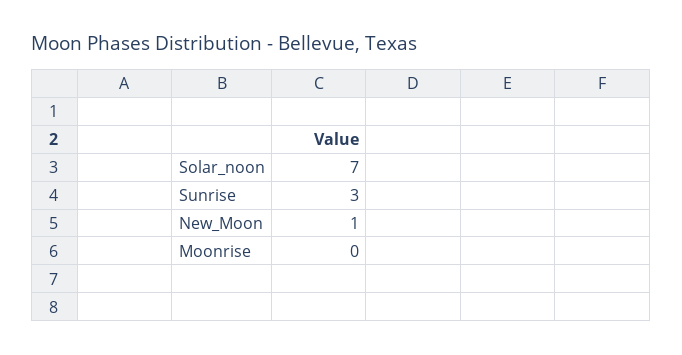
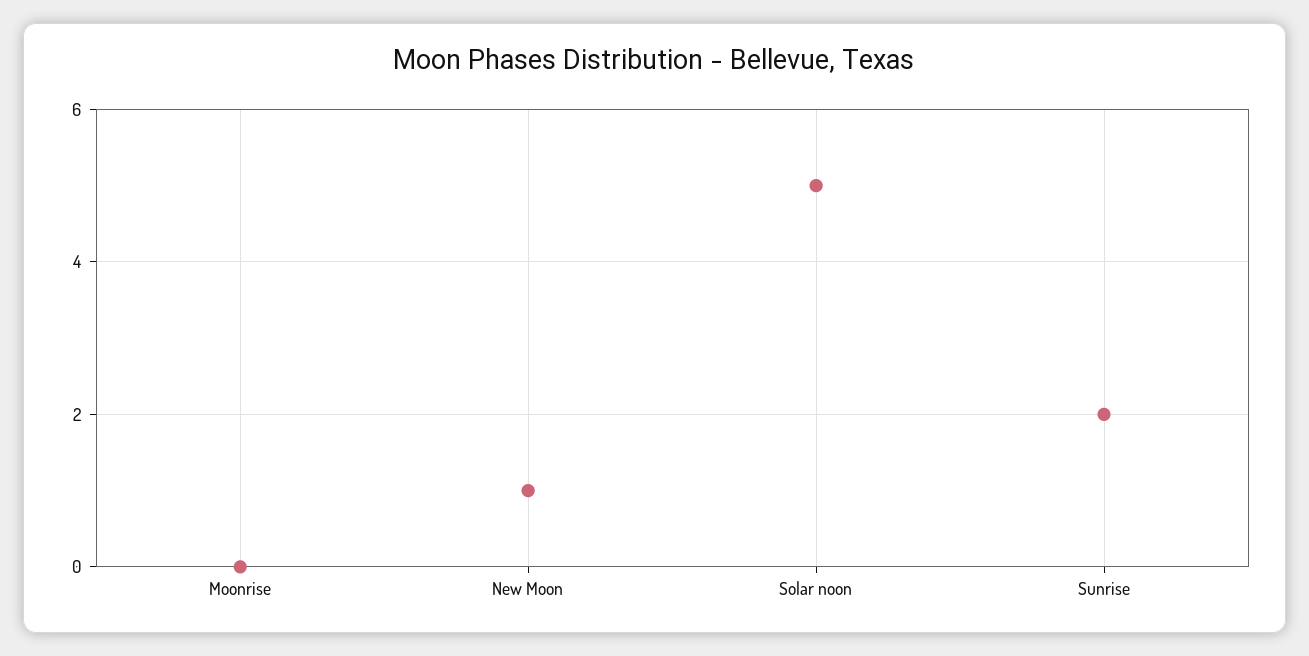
  {
-   "Solar_noon": 7,
+   "Solar_noon": 5,
-   "Sunrise": 3,
+   "Sunrise": 2,
    "New_Moon": 1,
    "Moonrise": 0
  }

